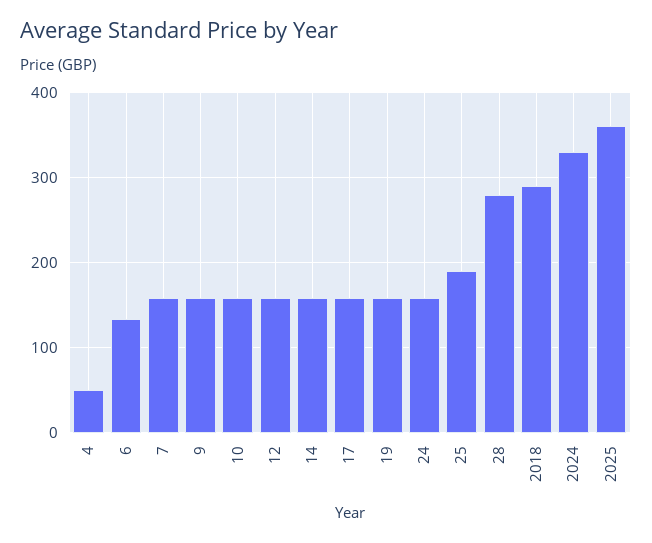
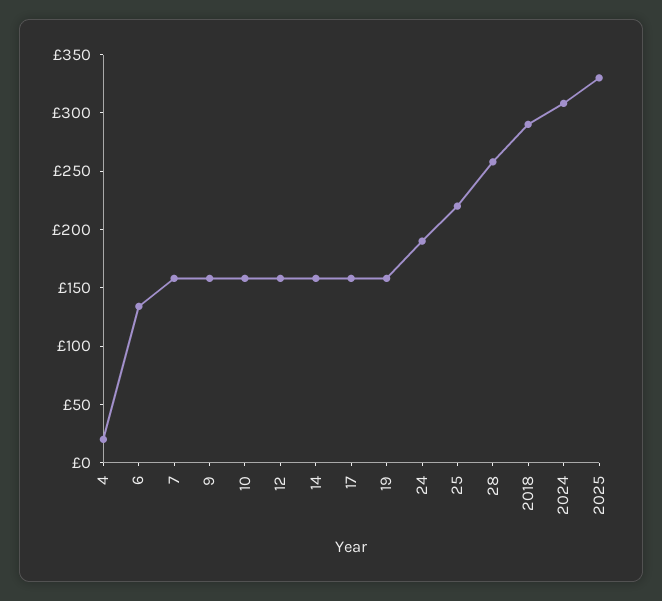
  {
-   "4": 50,
+   "4": 20,
    "6": 130,
    "7": 160,
    "9": 160,
    "10": 160,
    "12": 160,
    "14": 160,
    "17": 160,
    "19": 160,
-   "24": 160,
+   "24": 190,
-   "25": 190,
+   "25": 220,
-   "28": 280,
+   "28": 260,
    "2018": 290,
-   "2024": 330,
+   "2024": 310,
-   "2025": 360
+   "2025": 330
  }

